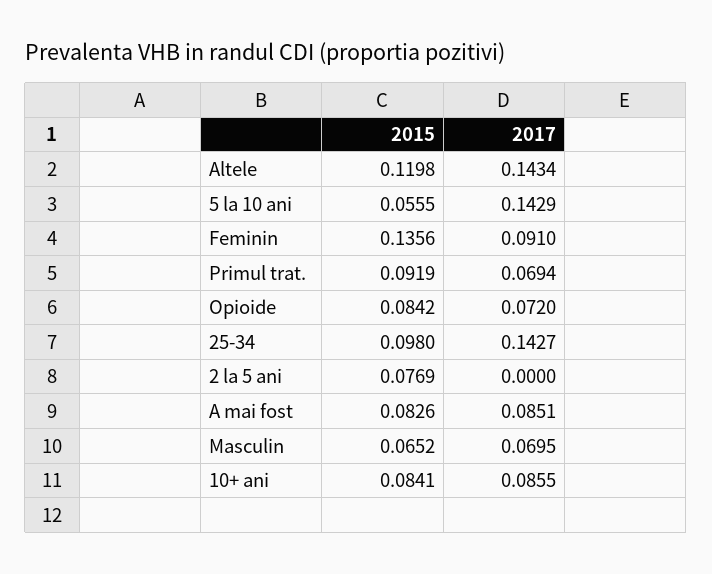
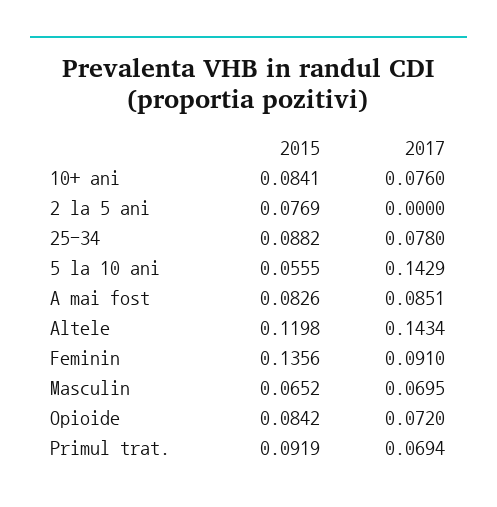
  {
    "2015": {
      "Altele": 0.1198,
      "5 la 10 ani": 0.0555,
      "Feminin": 0.1356,
      "Primul trat.": 0.0919,
      "Opioide": 0.0842,
-     "25-34": 0.098,
+     "25-34": 0.0882,
      "2 la 5 ani": 0.0769,
      "A mai fost": 0.0826,
      "Masculin": 0.0652,
      "10+ ani": 0.0841
    },
    "2017": {
      "Altele": 0.1434,
      "5 la 10 ani": 0.1429,
      "Feminin": 0.091,
      "Primul trat.": 0.0694,
      "Opioide": 0.072,
-     "25-34": 0.1427,
+     "25-34": 0.078,
      "2 la 5 ani": 0,
      "A mai fost": 0.0851,
      "Masculin": 0.0695,
-     "10+ ani": 0.0855
+     "10+ ani": 0.076
    }
  }

